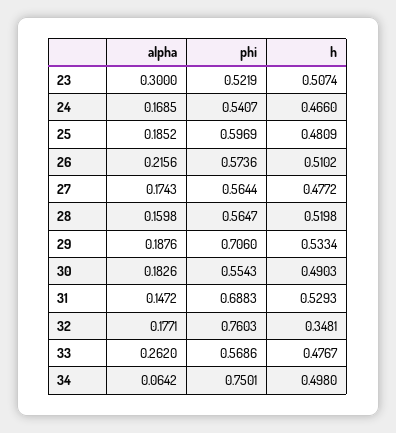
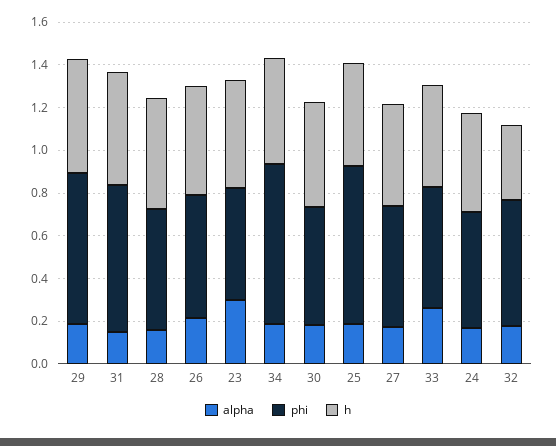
  {
    "alpha": {
      "23": 0.3,
      "24": 0.1685,
      "25": 0.1852,
      "26": 0.2156,
      "27": 0.1743,
      "28": 0.1598,
      "29": 0.1876,
      "30": 0.1826,
      "31": 0.1472,
      "32": 0.1771,
      "33": 0.262,
-     "34": 0.0642
+     "34": 0.2
    },
    "phi": {
      "23": 0.5219,
      "24": 0.5407,
-     "25": 0.5969,
+     "25": 0.75,
      "26": 0.5736,
      "27": 0.5644,
      "28": 0.5647,
      "29": 0.706,
      "30": 0.5543,
      "31": 0.6883,
-     "32": 0.7603,
+     "32": 0.6,
      "33": 0.5686,
      "34": 0.7501
    },
    "h": {
      "23": 0.5074,
      "24": 0.466,
      "25": 0.4809,
      "26": 0.5102,
      "27": 0.4772,
      "28": 0.5198,
      "29": 0.5334,
      "30": 0.4903,
      "31": 0.5293,
      "32": 0.3481,
      "33": 0.4767,
      "34": 0.498
    }
  }

